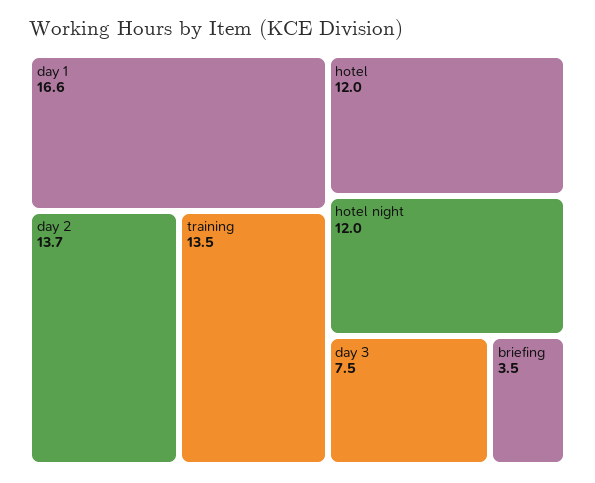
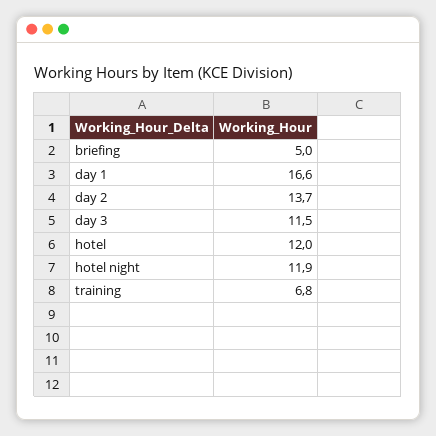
  {
    "day 1": 16.6,
    "day 2": 13.7,
-   "training": 13.5,
+   "training": 6.8,
    "hotel": 12,
-   "hotel night": 12,
+   "hotel night": 11.9,
-   "day 3": 7.5,
+   "day 3": 11.5,
-   "briefing": 3.5
+   "briefing": 5
  }

